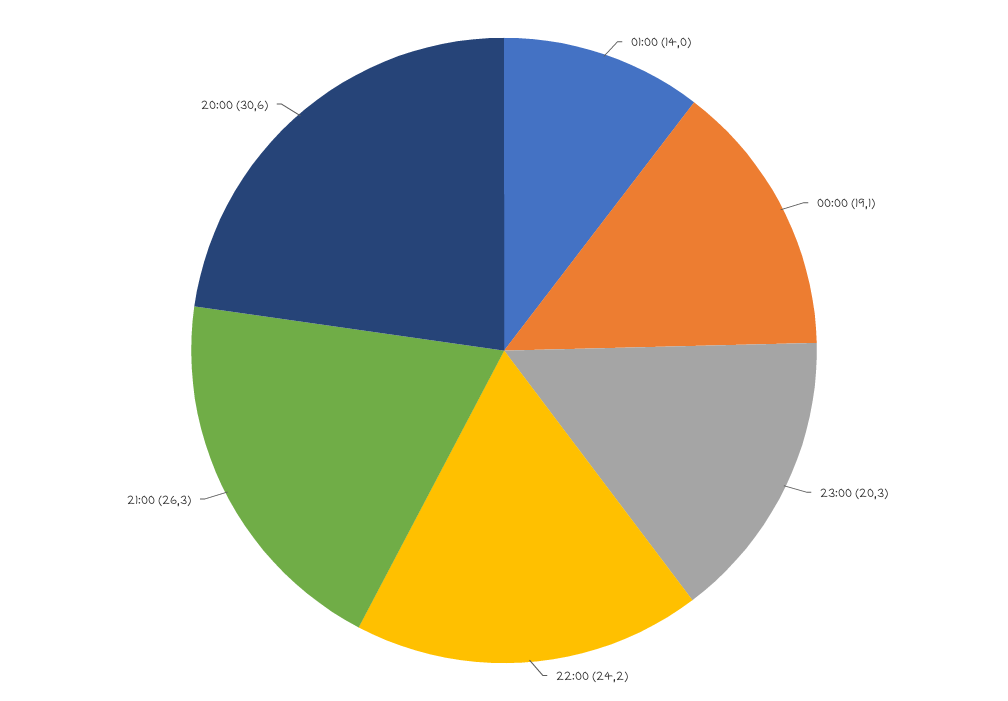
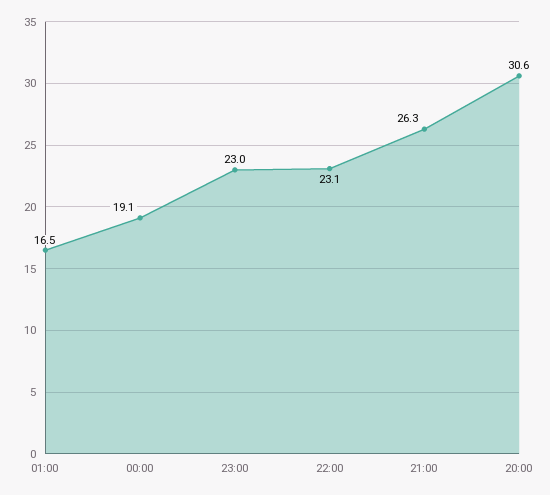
  {
-   "01:00": 14,
+   "01:00": 16.5,
    "00:00": 19.1,
-   "23:00": 20.3,
+   "23:00": 23,
-   "22:00": 24.2,
+   "22:00": 23.1,
    "21:00": 26.3,
    "20:00": 30.6
  }

